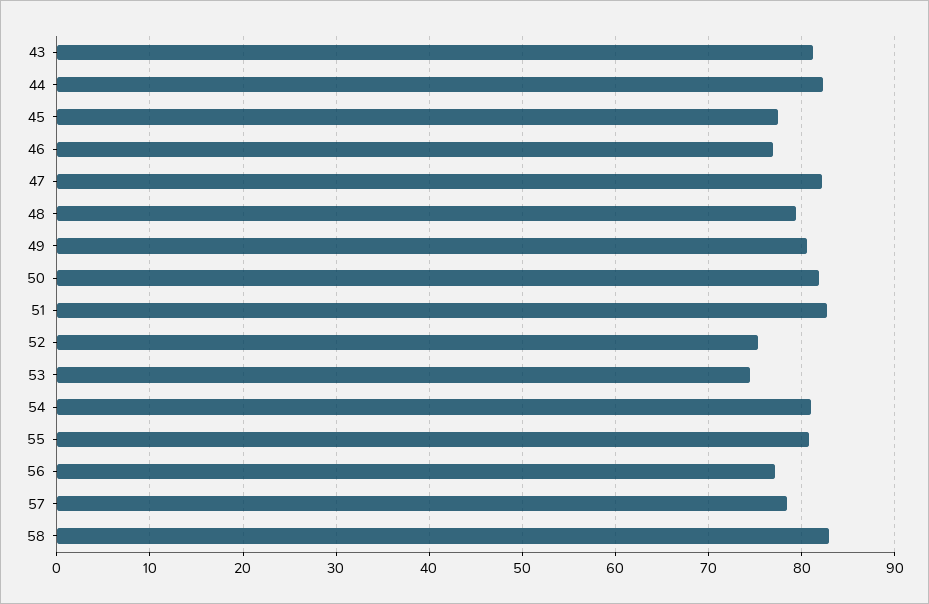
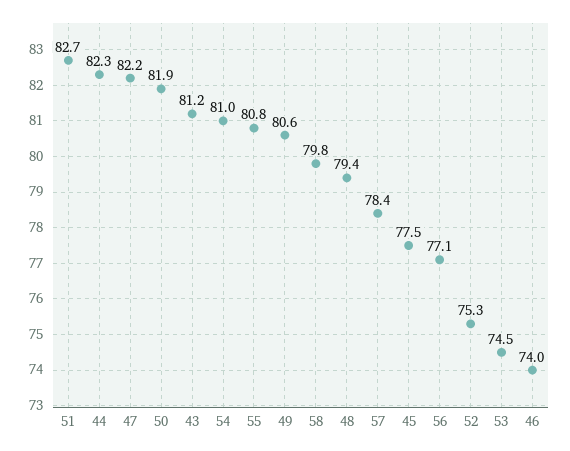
  {
    "43": 81.2,
    "44": 82.3,
    "45": 77.5,
-   "46": 77,
+   "46": 74,
    "47": 82.2,
    "48": 79.4,
    "49": 80.6,
    "50": 81.9,
    "51": 82.7,
    "52": 75.3,
    "53": 74.5,
    "54": 81,
    "55": 80.8,
    "56": 77.1,
    "57": 78.4,
-   "58": 83
+   "58": 79.8
  }

